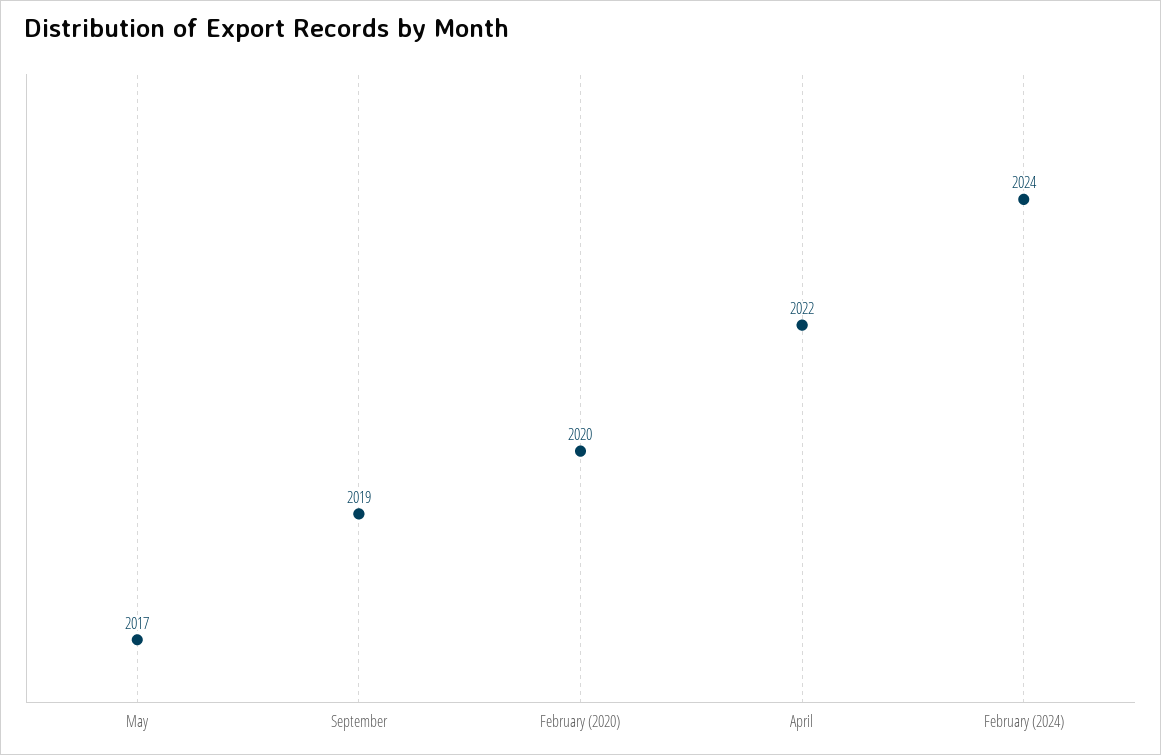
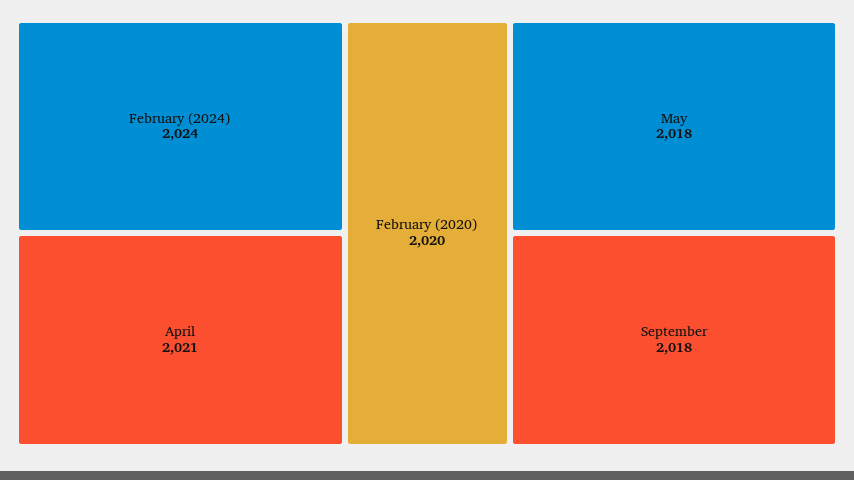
  {
-   "May": 2017,
+   "May": 2018,
-   "September": 2019,
+   "September": 2018,
    "February (2020)": 2020,
-   "April": 2022,
+   "April": 2021,
    "February (2024)": 2024
  }

